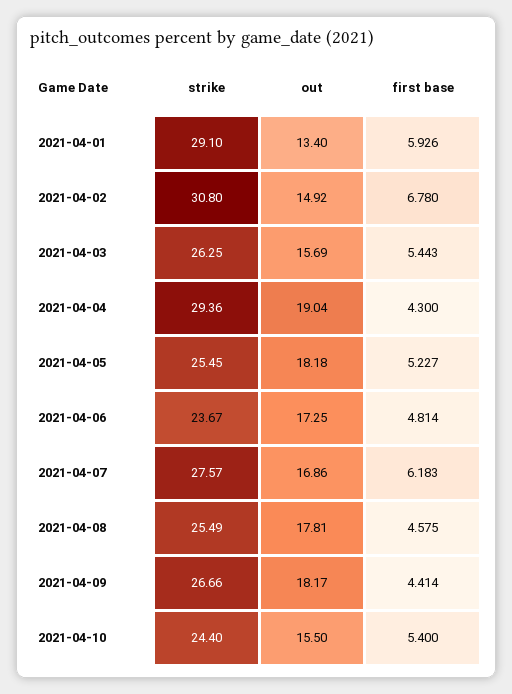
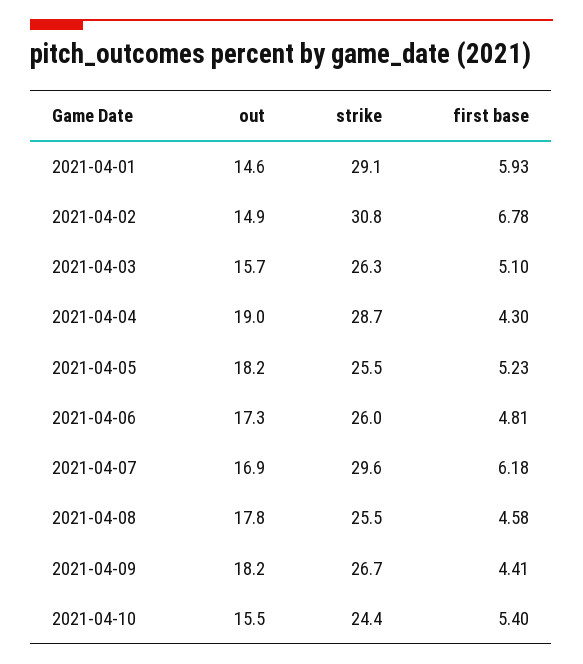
  {
    "strike": {
      "2021-04-01": 29.1,
      "2021-04-02": 30.8,
      "2021-04-03": 26.25,
-     "2021-04-04": 29.36,
+     "2021-04-04": 28.7,
      "2021-04-05": 25.45,
-     "2021-04-06": 23.67,
+     "2021-04-06": 26,
-     "2021-04-07": 27.57,
+     "2021-04-07": 29.6,
      "2021-04-08": 25.49,
      "2021-04-09": 26.66,
      "2021-04-10": 24.4
    },
    "out": {
-     "2021-04-01": 13.4,
+     "2021-04-01": 14.6,
      "2021-04-02": 14.92,
      "2021-04-03": 15.69,
      "2021-04-04": 19.04,
      "2021-04-05": 18.18,
      "2021-04-06": 17.25,
      "2021-04-07": 16.86,
      "2021-04-08": 17.81,
      "2021-04-09": 18.17,
      "2021-04-10": 15.5
    },
    "first base": {
      "2021-04-01": 5.926,
      "2021-04-02": 6.78,
-     "2021-04-03": 5.443,
+     "2021-04-03": 5.1,
      "2021-04-04": 4.3,
      "2021-04-05": 5.227,
      "2021-04-06": 4.814,
      "2021-04-07": 6.183,
      "2021-04-08": 4.575,
      "2021-04-09": 4.414,
      "2021-04-10": 5.4
    }
  }

